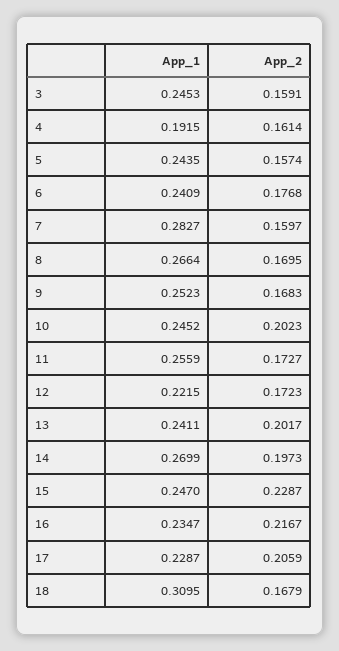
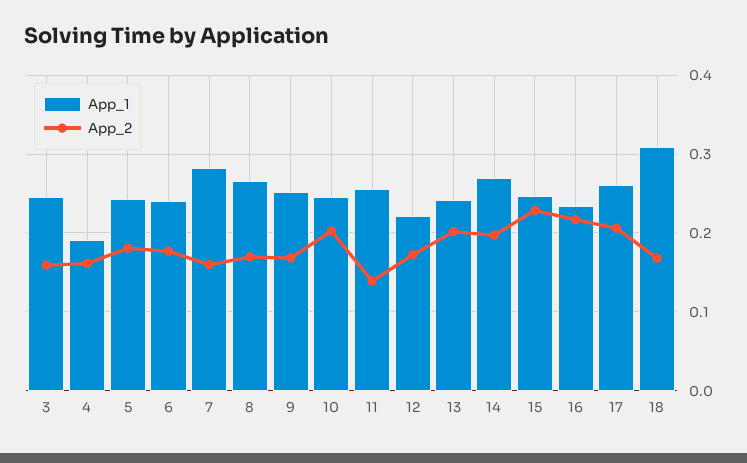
  {
    "App_1": {
      "3": 0.2453,
      "4": 0.1915,
      "5": 0.2435,
      "6": 0.2409,
      "7": 0.2827,
      "8": 0.2664,
      "9": 0.2523,
      "10": 0.2452,
      "11": 0.2559,
      "12": 0.2215,
      "13": 0.2411,
      "14": 0.2699,
      "15": 0.247,
      "16": 0.2347,
-     "17": 0.2287,
+     "17": 0.26,
      "18": 0.3095
    },
    "App_2": {
      "3": 0.1591,
      "4": 0.1614,
-     "5": 0.1574,
+     "5": 0.18,
      "6": 0.1768,
      "7": 0.1597,
      "8": 0.1695,
      "9": 0.1683,
      "10": 0.2023,
-     "11": 0.1727,
+     "11": 0.14,
      "12": 0.1723,
      "13": 0.2017,
      "14": 0.1973,
      "15": 0.2287,
      "16": 0.2167,
      "17": 0.2059,
      "18": 0.1679
    }
  }

